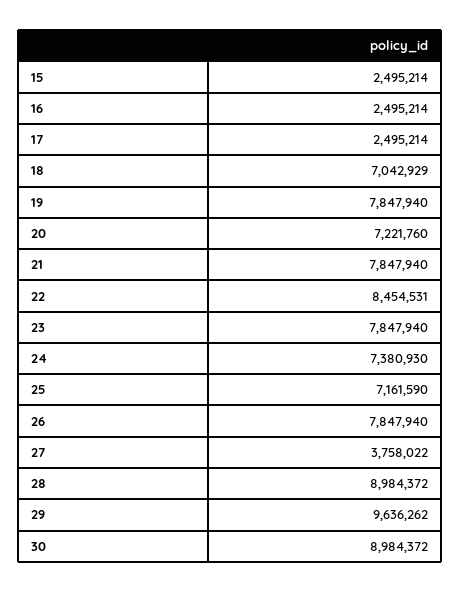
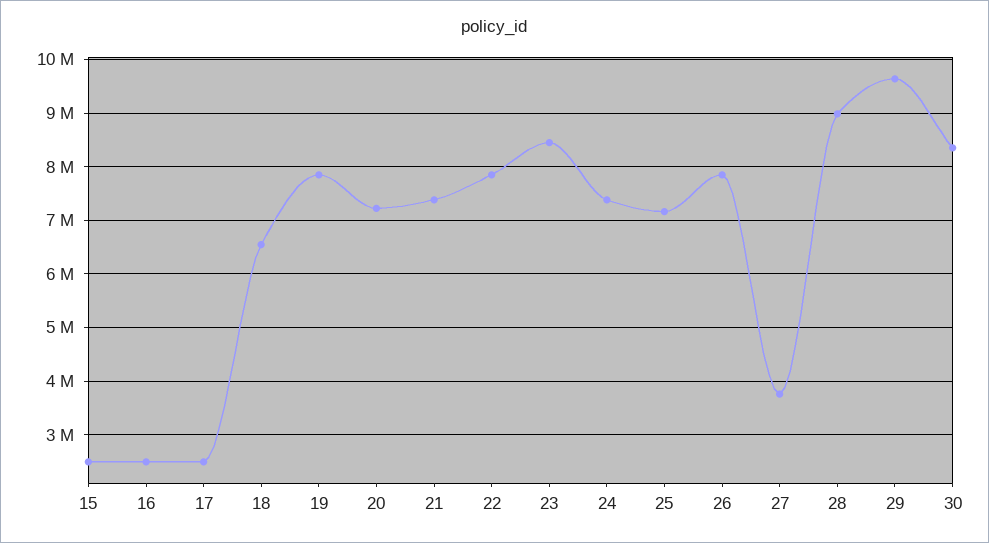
  {
    "15": 2495214,
    "16": 2495214,
    "17": 2495214,
-   "18": 7042929,
+   "18": 6600000,
    "19": 7847940,
    "20": 7221760,
-   "21": 7847940,
+   "21": 7400000,
-   "22": 8454531,
+   "22": 7800000,
-   "23": 7847940,
+   "23": 8400000,
    "24": 7380930,
    "25": 7161590,
    "26": 7847940,
    "27": 3758022,
    "28": 8984372,
    "29": 9636262,
-   "30": 8984372
+   "30": 8400000
  }

